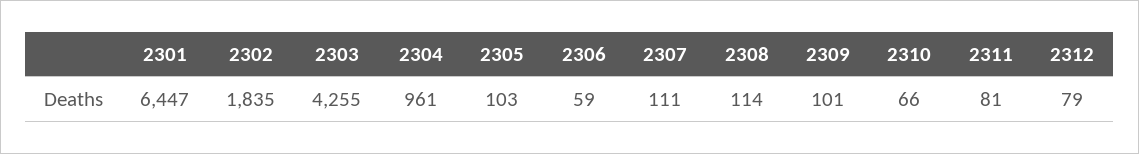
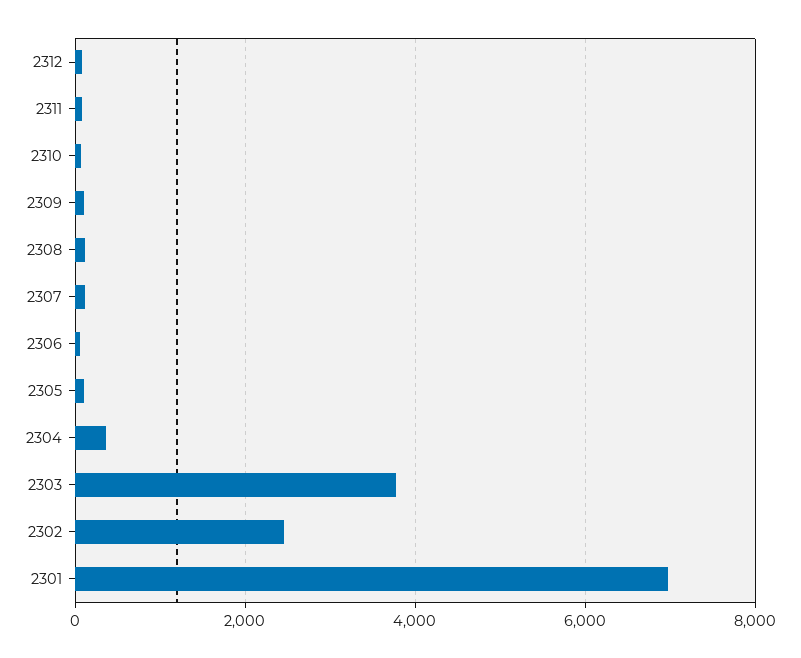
  {
-   "2301": 6447,
+   "2301": 7000,
-   "2302": 1835,
+   "2302": 2400,
-   "2303": 4255,
+   "2303": 3800,
-   "2304": 961,
+   "2304": 400,
    "2305": 103,
    "2306": 59,
    "2307": 111,
    "2308": 114,
    "2309": 101,
    "2310": 66,
    "2311": 81,
    "2312": 79
  }

